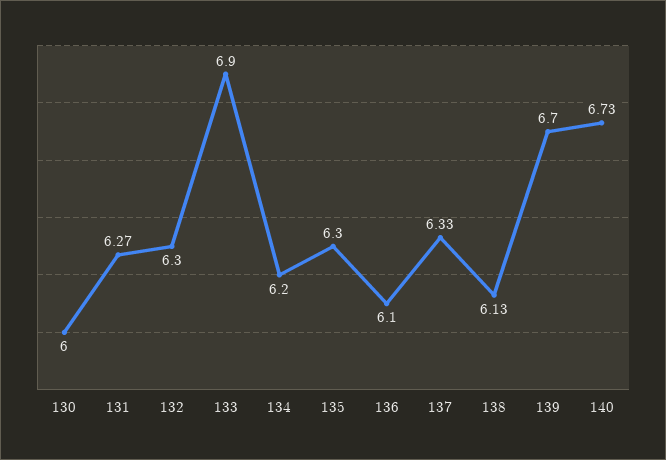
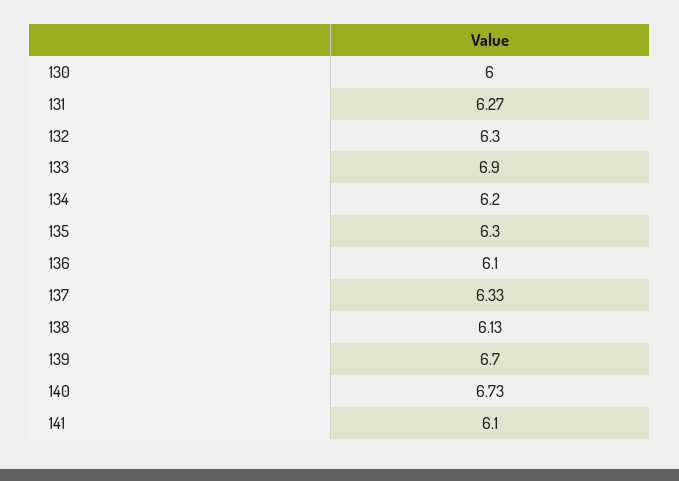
  {
    "130": 6,
    "131": 6.27,
    "132": 6.3,
    "133": 6.9,
    "134": 6.2,
    "135": 6.3,
    "136": 6.1,
    "137": 6.33,
    "138": 6.13,
    "139": 6.7,
-   "140": 6.73
+   "140": 6.73,
+   "141": 6.1
  }

